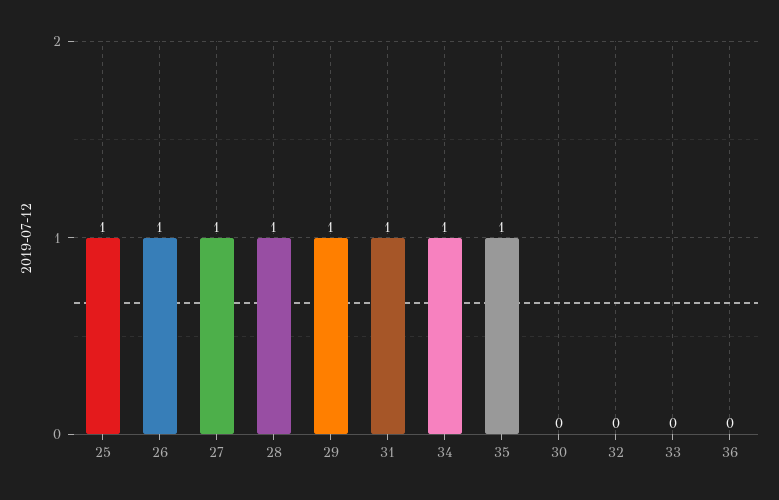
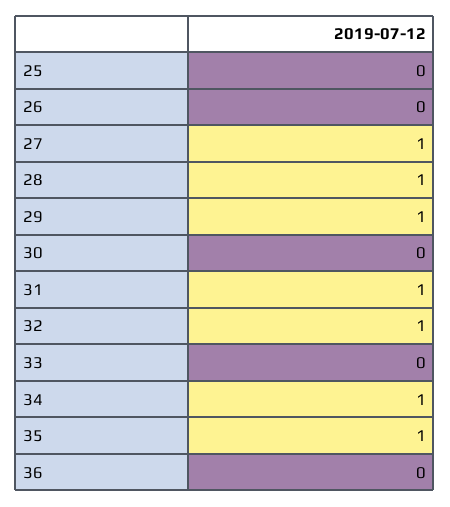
  {
-   "25": 1,
+   "25": 0,
-   "26": 1,
+   "26": 0,
    "27": 1,
    "28": 1,
    "29": 1,
    "31": 1,
    "34": 1,
    "35": 1,
    "30": 0,
-   "32": 0,
+   "32": 1,
    "33": 0,
    "36": 0
  }

